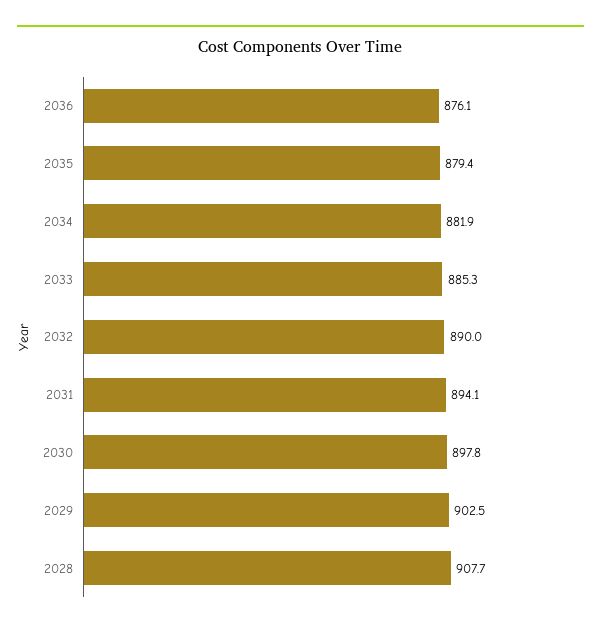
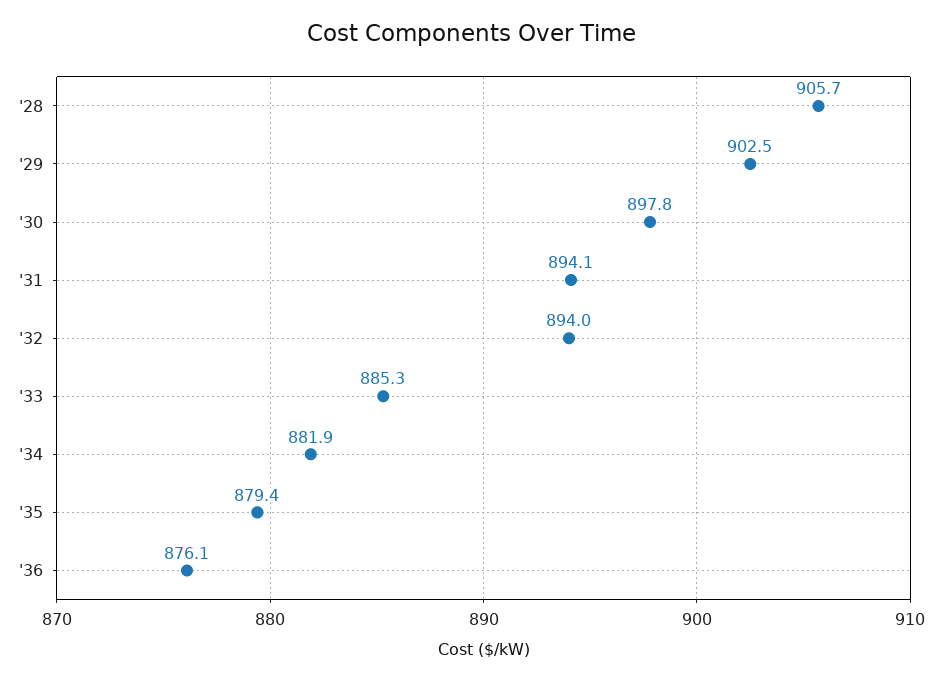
  {
    "2036": 876.1,
    "2035": 879.4,
    "2034": 881.9,
    "2033": 885.3,
-   "2032": 890,
+   "2032": 894,
    "2031": 894.1,
    "2030": 897.8,
    "2029": 902.5,
-   "2028": 907.7
+   "2028": 905.7
  }

